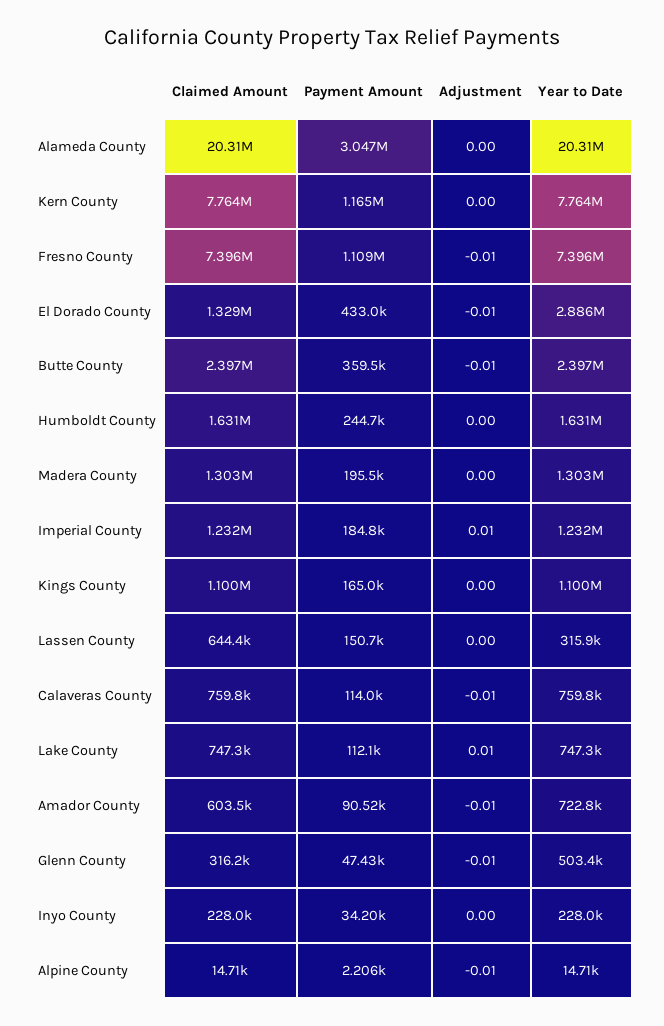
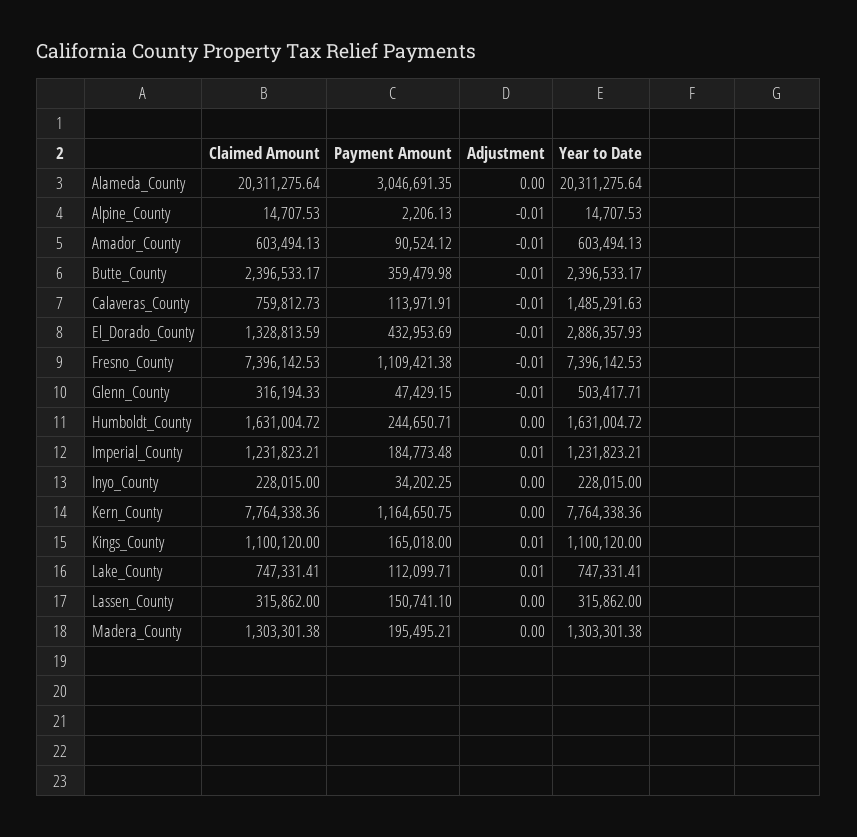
  {
    "Claimed Amount": {
      "Alameda County": 20311275.64,
      "Kern County": 7764338.36,
      "Fresno County": 7396142.53,
      "El Dorado County": 1328813.59,
      "Butte County": 2396533.17,
      "Humboldt County": 1631004.72,
      "Madera County": 1303301.38,
      "Imperial County": 1231823.21,
      "Kings County": 1100120,
-     "Lassen County": 644400,
+     "Lassen County": 315862,
      "Calaveras County": 759812.73,
      "Lake County": 747331.41,
      "Amador County": 603494.13,
      "Glenn County": 316194.33,
      "Inyo County": 228015,
      "Alpine County": 14707.53
    },
    "Payment Amount": {
      "Alameda County": 3046691.35,
      "Kern County": 1164650.75,
      "Fresno County": 1109421.38,
      "El Dorado County": 432953.69,
      "Butte County": 359479.98,
      "Humboldt County": 244650.71,
      "Madera County": 195495.21,
      "Imperial County": 184773.48,
      "Kings County": 165018,
      "Lassen County": 150741.1,
      "Calaveras County": 113971.91,
      "Lake County": 112099.71,
      "Amador County": 90524.12,
      "Glenn County": 47429.15,
      "Inyo County": 34202.25,
      "Alpine County": 2206.13
    },
    "Adjustment": {
      "Alameda County": 0,
      "Kern County": 0,
      "Fresno County": -0.01,
      "El Dorado County": -0.01,
      "Butte County": -0.01,
      "Humboldt County": 0,
      "Madera County": 0,
      "Imperial County": 0.01,
-     "Kings County": 0,
+     "Kings County": 0.01,
      "Lassen County": 0,
      "Calaveras County": -0.01,
      "Lake County": 0.01,
      "Amador County": -0.01,
      "Glenn County": -0.01,
      "Inyo County": 0,
      "Alpine County": -0.01
    },
    "Year to Date": {
      "Alameda County": 20311275.64,
      "Kern County": 7764338.36,
      "Fresno County": 7396142.53,
      "El Dorado County": 2886357.93,
      "Butte County": 2396533.17,
      "Humboldt County": 1631004.72,
      "Madera County": 1303301.38,
      "Imperial County": 1231823.21,
      "Kings County": 1100120,
      "Lassen County": 315862,
-     "Calaveras County": 759800,
+     "Calaveras County": 1485291.63,
      "Lake County": 747331.41,
-     "Amador County": 722800,
+     "Amador County": 603494.13,
      "Glenn County": 503417.71,
      "Inyo County": 228015,
      "Alpine County": 14707.53
    }
  }

